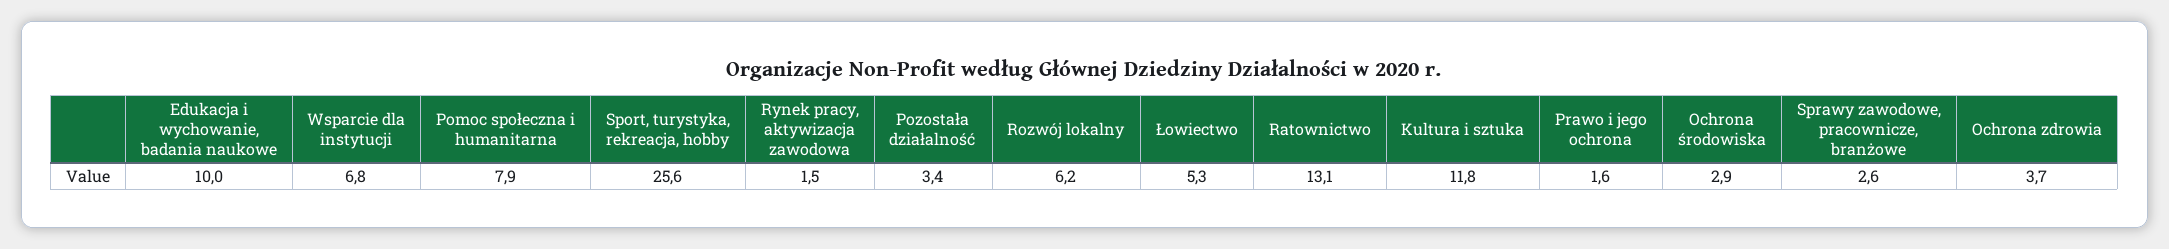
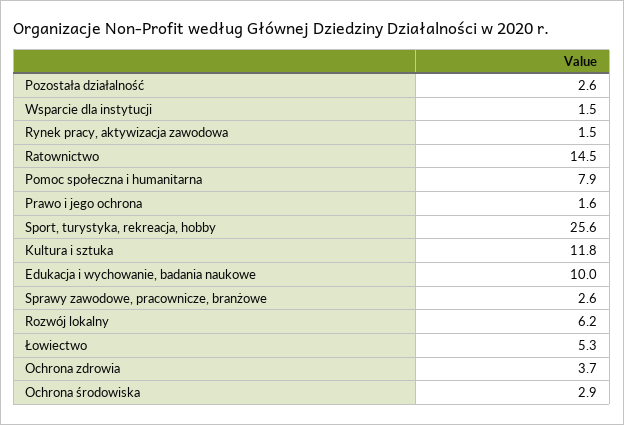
  {
    "Edukacja i wychowanie, badania naukowe": 10,
-   "Wsparcie dla instytucji": 6.8,
+   "Wsparcie dla instytucji": 1.5,
    "Pomoc społeczna i humanitarna": 7.9,
    "Sport, turystyka, rekreacja, hobby": 25.6,
    "Rynek pracy, aktywizacja zawodowa": 1.5,
-   "Pozostała działalność": 3.4,
+   "Pozostała działalność": 2.6,
    "Rozwój lokalny": 6.2,
    "Łowiectwo": 5.3,
-   "Ratownictwo": 13.1,
+   "Ratownictwo": 14.5,
    "Kultura i sztuka": 11.8,
    "Prawo i jego ochrona": 1.6,
    "Ochrona środowiska": 2.9,
    "Sprawy zawodowe, pracownicze, branżowe": 2.6,
    "Ochrona zdrowia": 3.7
  }

